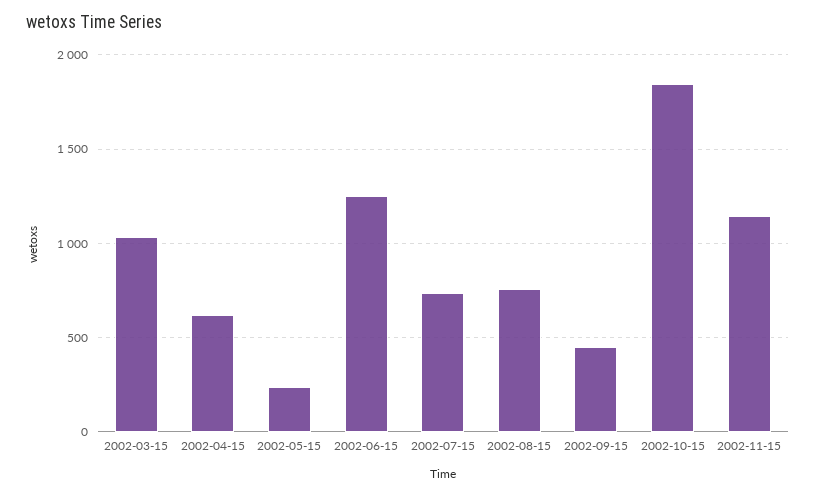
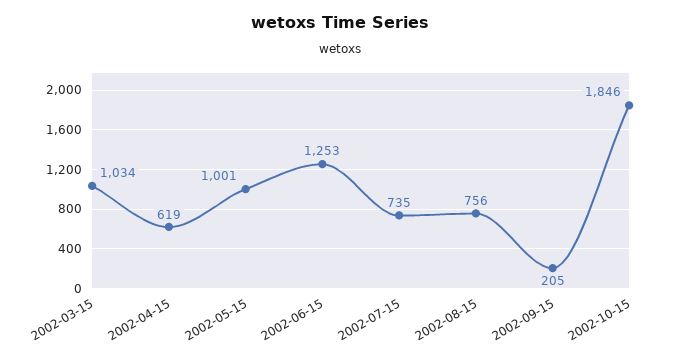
  {
    "2002-03-15": 1034,
    "2002-04-15": 619,
-   "2002-05-15": 250,
+   "2002-05-15": 1001,
    "2002-06-15": 1253,
    "2002-07-15": 735,
    "2002-08-15": 756,
-   "2002-09-15": 450,
+   "2002-09-15": 205,
-   "2002-10-15": 1846,
+   "2002-10-15": 1846
-   "2002-11-15": 1150
  }

